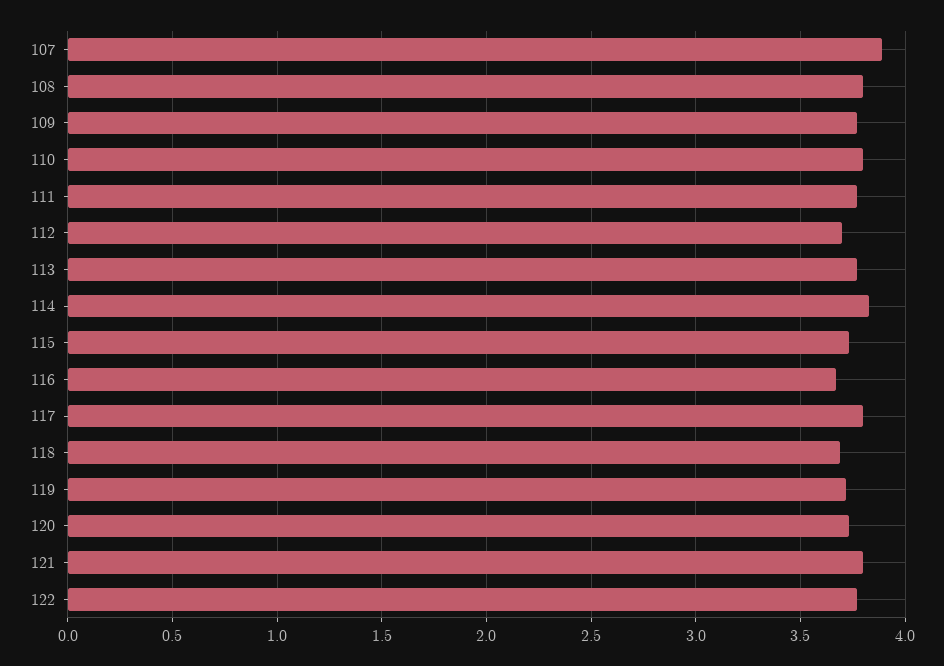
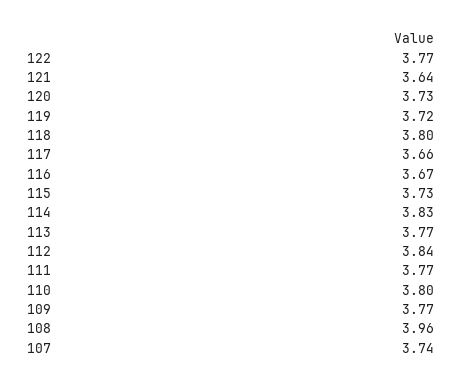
  {
-   "107": 3.9,
+   "107": 3.74,
-   "108": 3.8,
+   "108": 3.96,
    "109": 3.77,
    "110": 3.8,
    "111": 3.77,
-   "112": 3.7,
+   "112": 3.84,
    "113": 3.77,
    "114": 3.83,
    "115": 3.73,
    "116": 3.67,
-   "117": 3.8,
+   "117": 3.66,
-   "118": 3.7,
+   "118": 3.8,
    "119": 3.72,
    "120": 3.73,
-   "121": 3.8,
+   "121": 3.64,
    "122": 3.77
  }

